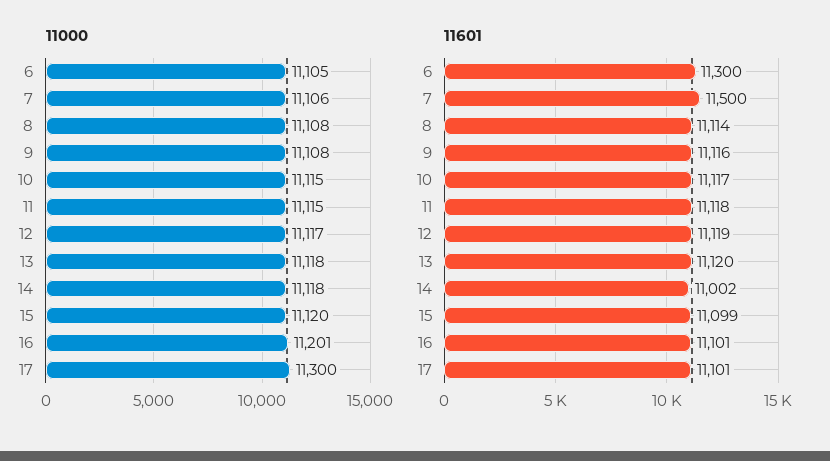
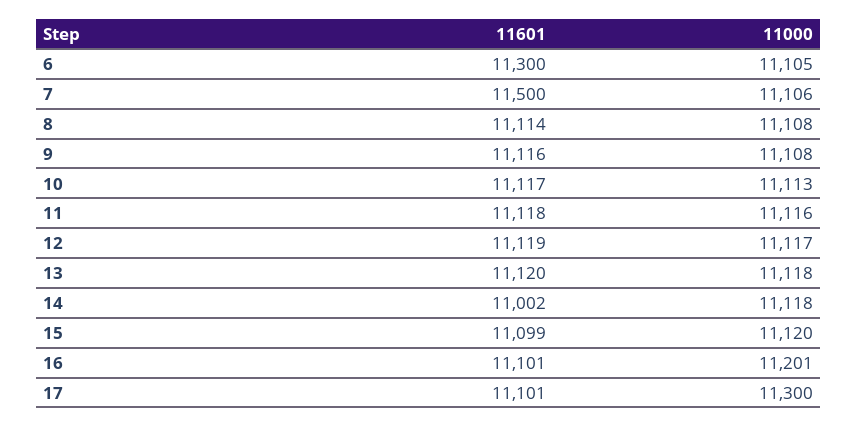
  {
    "11000": {
      "6": 11105,
      "7": 11106,
      "8": 11108,
      "9": 11108,
-     "10": 11115,
+     "10": 11113,
-     "11": 11115,
+     "11": 11116,
      "12": 11117,
      "13": 11118,
      "14": 11118,
      "15": 11120,
      "16": 11201,
      "17": 11300
    },
    "11601": {
      "6": 11300,
      "7": 11500,
      "8": 11114,
      "9": 11116,
      "10": 11117,
      "11": 11118,
      "12": 11119,
      "13": 11120,
      "14": 11002,
      "15": 11099,
      "16": 11101,
      "17": 11101
    }
  }

